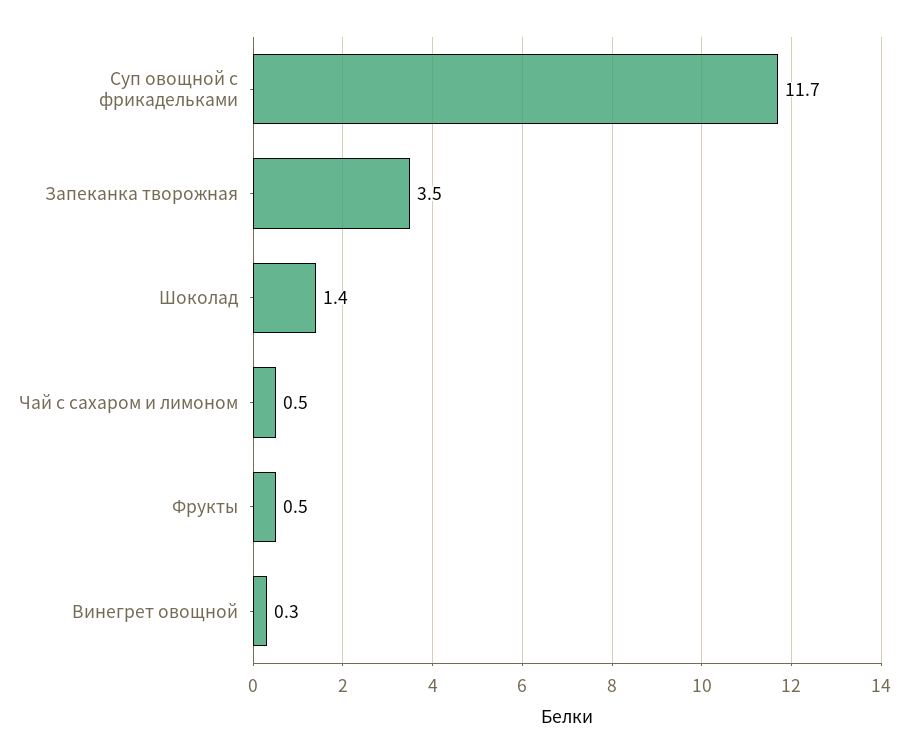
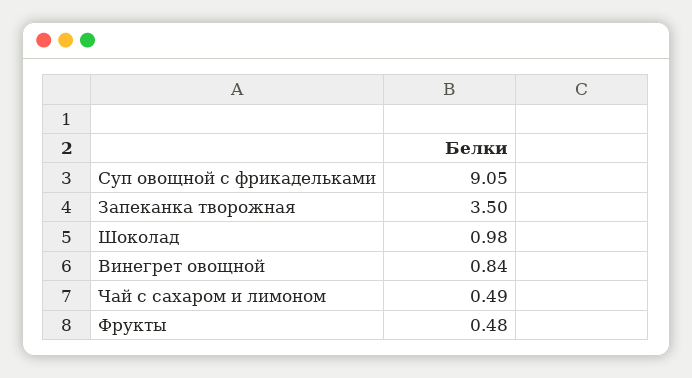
  {
-   "Суп овощной с фрикадельками": 11.7,
+   "Суп овощной с фрикадельками": 9.05,
    "Запеканка творожная": 3.5,
-   "Шоколад": 1.4,
+   "Шоколад": 0.98,
    "Чай с сахаром и лимоном": 0.49,
    "Фрукты": 0.48,
-   "Винегрет овощной": 0.3
+   "Винегрет овощной": 0.84
  }

